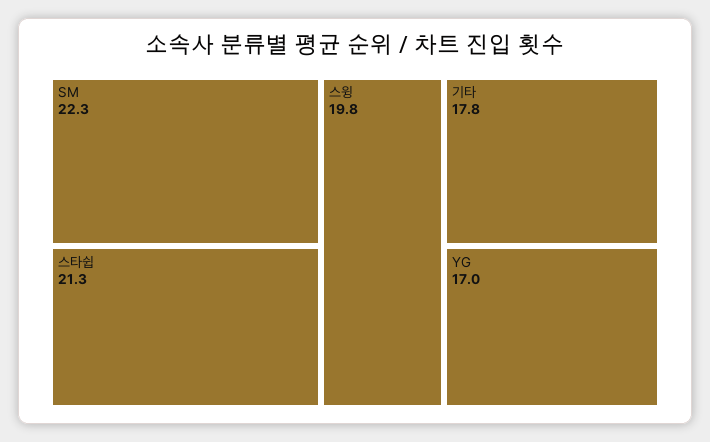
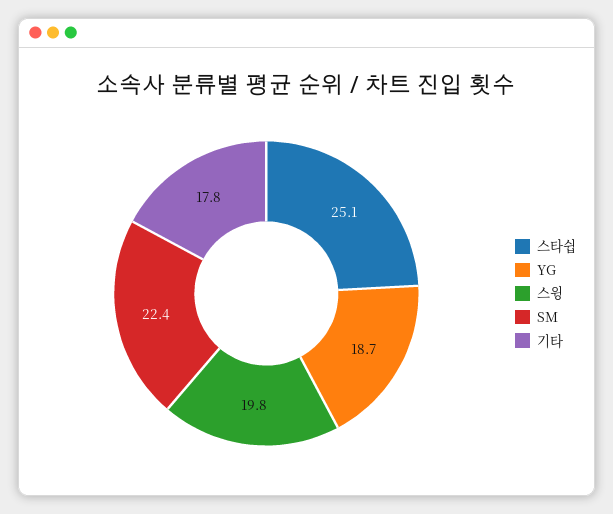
  {
-   "SM": 22.3,
+   "SM": 22.4,
-   "스타쉽": 21.3,
+   "스타쉽": 25.1,
    "스윙": 19.8,
    "기타": 17.8,
-   "YG": 17
+   "YG": 18.7
  }

